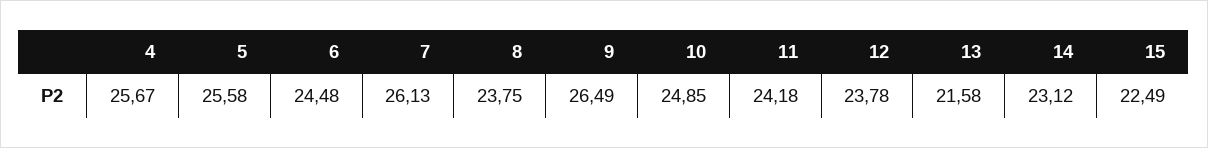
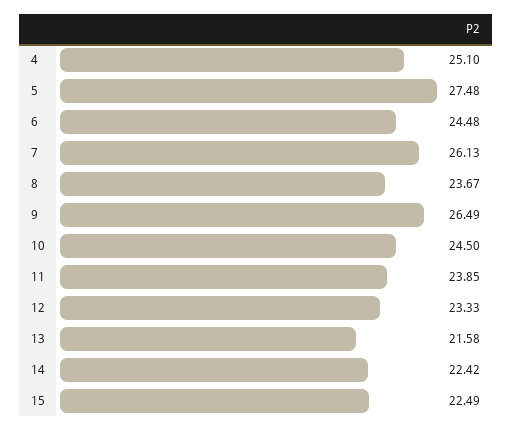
  {
-   "4": 25.67,
+   "4": 25.1,
-   "5": 25.58,
+   "5": 27.48,
    "6": 24.48,
    "7": 26.13,
-   "8": 23.75,
+   "8": 23.67,
    "9": 26.49,
-   "10": 24.85,
+   "10": 24.5,
-   "11": 24.18,
+   "11": 23.85,
-   "12": 23.78,
+   "12": 23.33,
    "13": 21.58,
-   "14": 23.12,
+   "14": 22.42,
    "15": 22.49
  }

